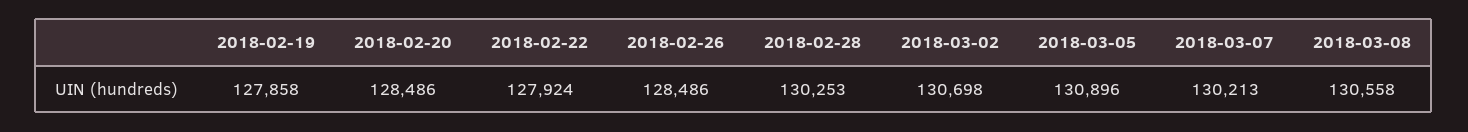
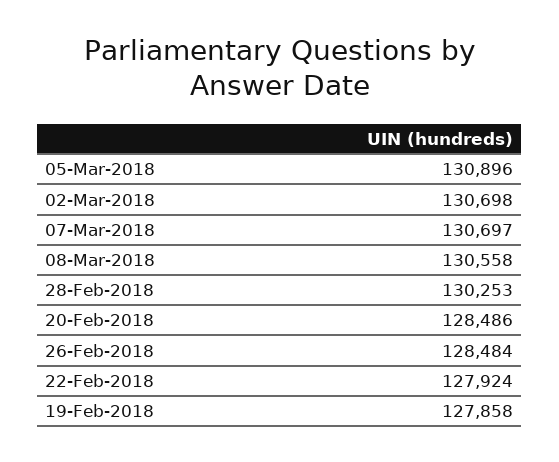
  {
    "2018-02-19": 127858,
    "2018-02-20": 128486,
    "2018-02-22": 127924,
-   "2018-02-26": 128486,
+   "2018-02-26": 128484,
    "2018-02-28": 130253,
    "2018-03-02": 130698,
    "2018-03-05": 130896,
-   "2018-03-07": 130213,
+   "2018-03-07": 130697,
    "2018-03-08": 130558
  }

